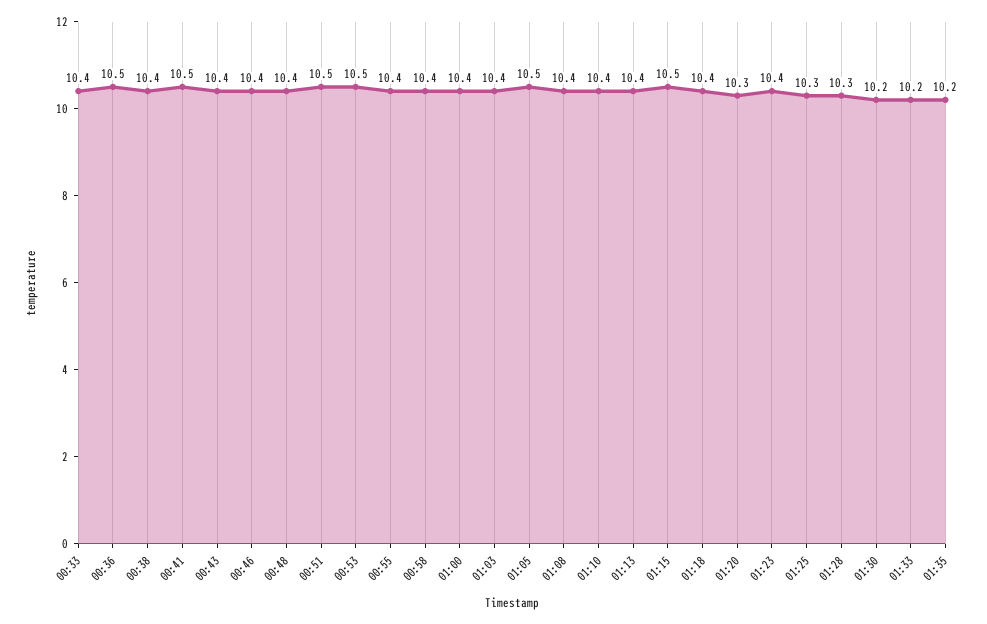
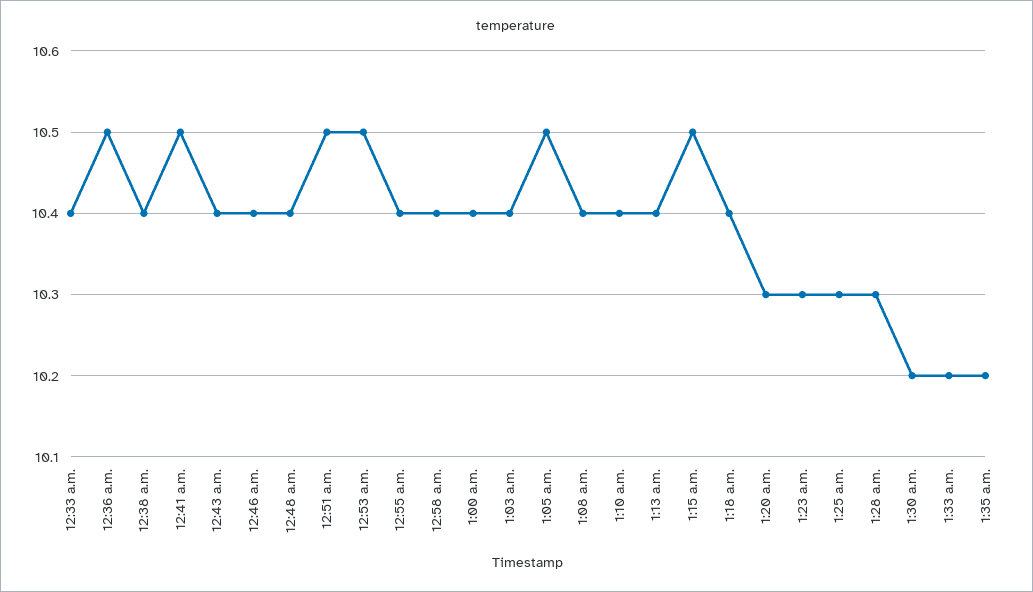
  {
    "00:33": 10.4,
    "00:36": 10.5,
    "00:38": 10.4,
    "00:41": 10.5,
    "00:43": 10.4,
    "00:46": 10.4,
    "00:48": 10.4,
    "00:51": 10.5,
    "00:53": 10.5,
    "00:55": 10.4,
    "00:58": 10.4,
    "01:00": 10.4,
    "01:03": 10.4,
    "01:05": 10.5,
    "01:08": 10.4,
    "01:10": 10.4,
    "01:13": 10.4,
    "01:15": 10.5,
    "01:18": 10.4,
    "01:20": 10.3,
-   "01:23": 10.4,
+   "01:23": 10.3,
    "01:25": 10.3,
    "01:28": 10.3,
    "01:30": 10.2,
    "01:33": 10.2,
    "01:35": 10.2
  }

